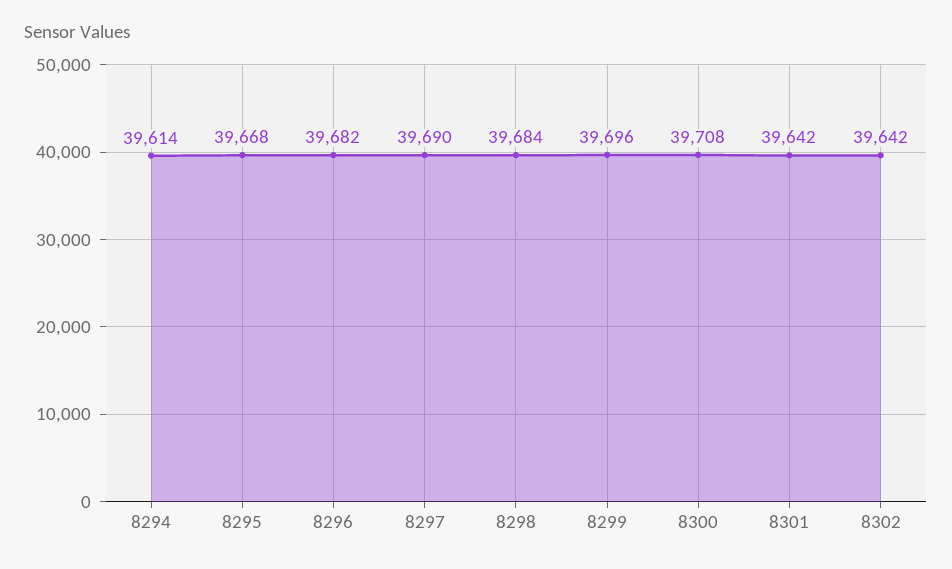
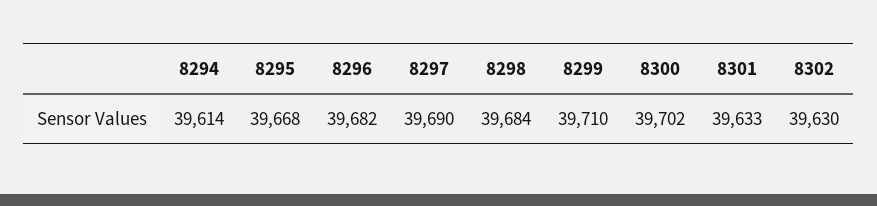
  {
    "8294": 39614,
    "8295": 39668,
    "8296": 39682,
    "8297": 39690,
    "8298": 39684,
-   "8299": 39696,
+   "8299": 39710,
-   "8300": 39708,
+   "8300": 39702,
-   "8301": 39642,
+   "8301": 39633,
-   "8302": 39642
+   "8302": 39630
  }

